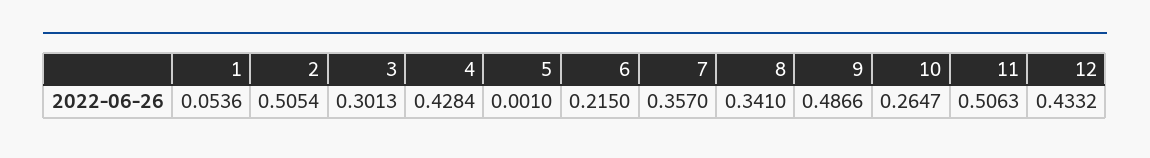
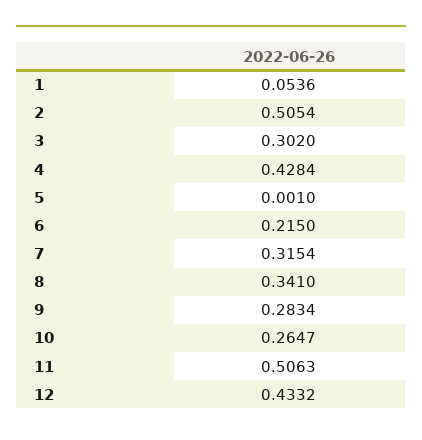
  {
    "1": 0.0536,
    "2": 0.5054,
-   "3": 0.3013,
+   "3": 0.302,
    "4": 0.4284,
    "5": 0.001,
    "6": 0.215,
-   "7": 0.357,
+   "7": 0.3154,
    "8": 0.341,
-   "9": 0.4866,
+   "9": 0.2834,
    "10": 0.2647,
    "11": 0.5063,
    "12": 0.4332
  }

